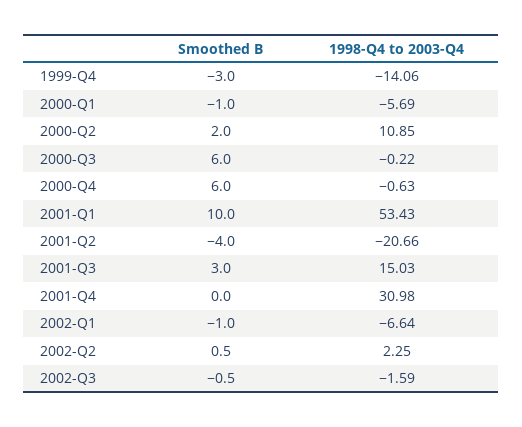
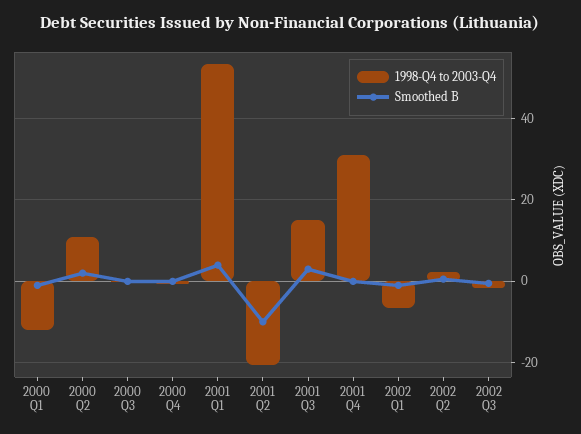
  {
    "Smoothed B": {
-     "1999-Q4": -3,
      "2000-Q1": -1,
      "2000-Q2": 2,
-     "2000-Q3": 6,
+     "2000-Q3": 0,
-     "2000-Q4": 6,
+     "2000-Q4": 0,
-     "2001-Q1": 10,
+     "2001-Q1": 4,
-     "2001-Q2": -4,
+     "2001-Q2": -10,
      "2001-Q3": 3,
      "2001-Q4": 0,
      "2002-Q1": -1,
      "2002-Q2": 0.5,
      "2002-Q3": -0.5
    },
    "1998-Q4 to 2003-Q4": {
-     "1999-Q4": -14.06,
-     "2000-Q1": -5.69,
+     "2000-Q1": -12,
      "2000-Q2": 10.85,
      "2000-Q3": -0.22,
      "2000-Q4": -0.63,
      "2001-Q1": 53.43,
      "2001-Q2": -20.66,
      "2001-Q3": 15.03,
      "2001-Q4": 30.98,
      "2002-Q1": -6.64,
      "2002-Q2": 2.25,
      "2002-Q3": -1.59
    }
  }

